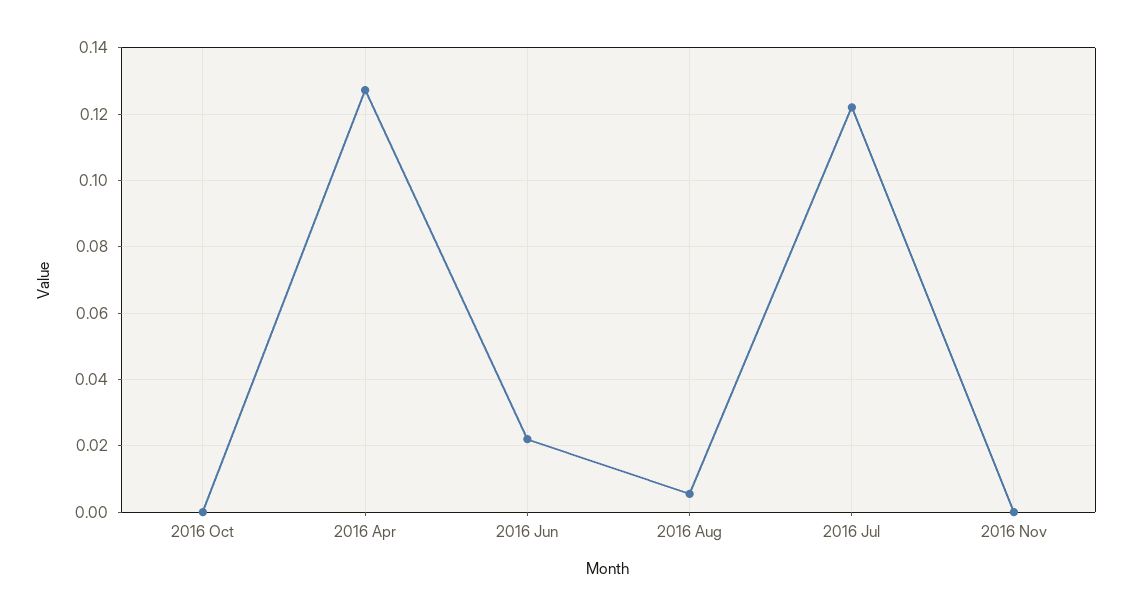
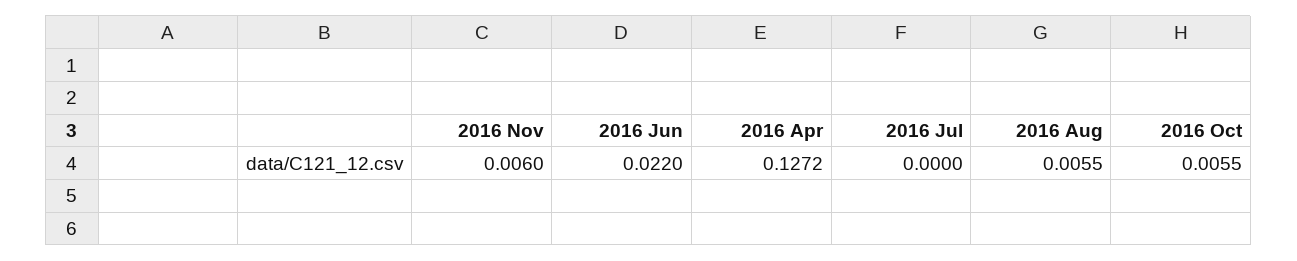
  {
-   "2016 Oct": 0,
+   "2016 Oct": 0.0055,
    "2016 Apr": 0.1272,
    "2016 Jun": 0.022,
    "2016 Aug": 0.0055,
-   "2016 Jul": 0.122,
+   "2016 Jul": 0,
-   "2016 Nov": 0
+   "2016 Nov": 0.006
  }

